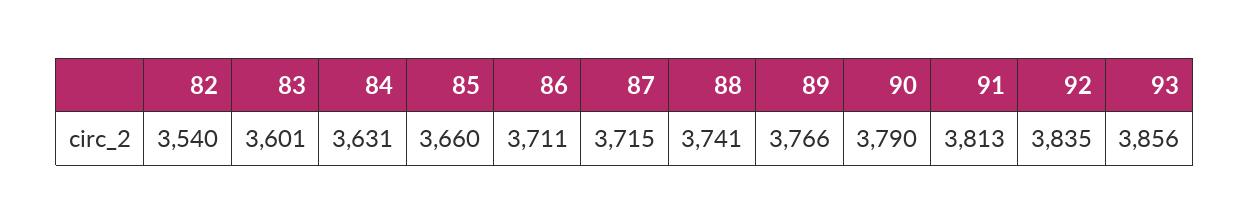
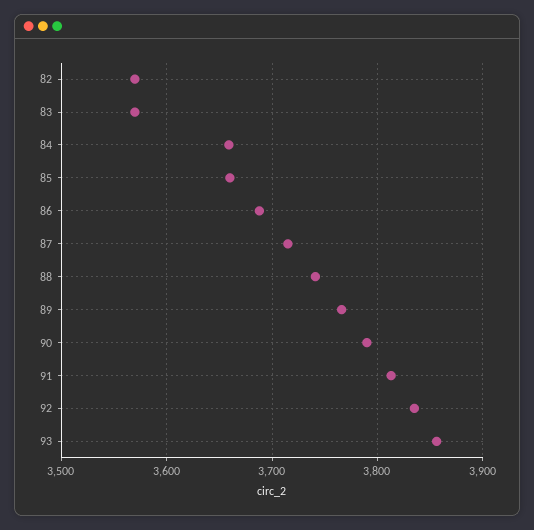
  {
-   "82": 3540,
+   "82": 3570,
-   "83": 3601,
+   "83": 3570,
-   "84": 3631,
+   "84": 3660,
    "85": 3660,
-   "86": 3711,
+   "86": 3690,
    "87": 3715,
    "88": 3741,
    "89": 3766,
    "90": 3790,
    "91": 3813,
    "92": 3835,
    "93": 3856
  }

